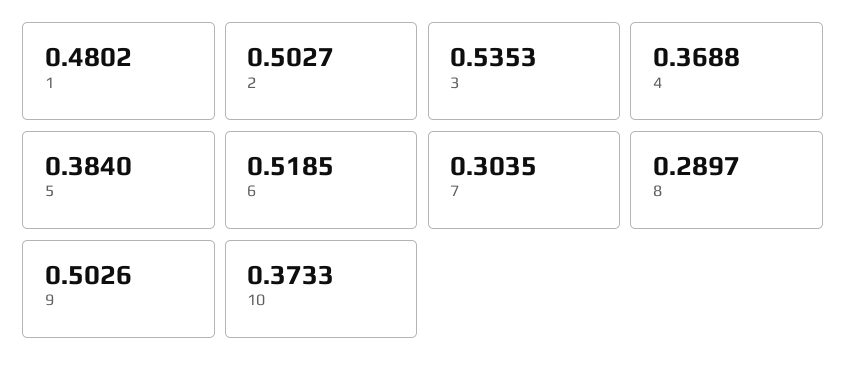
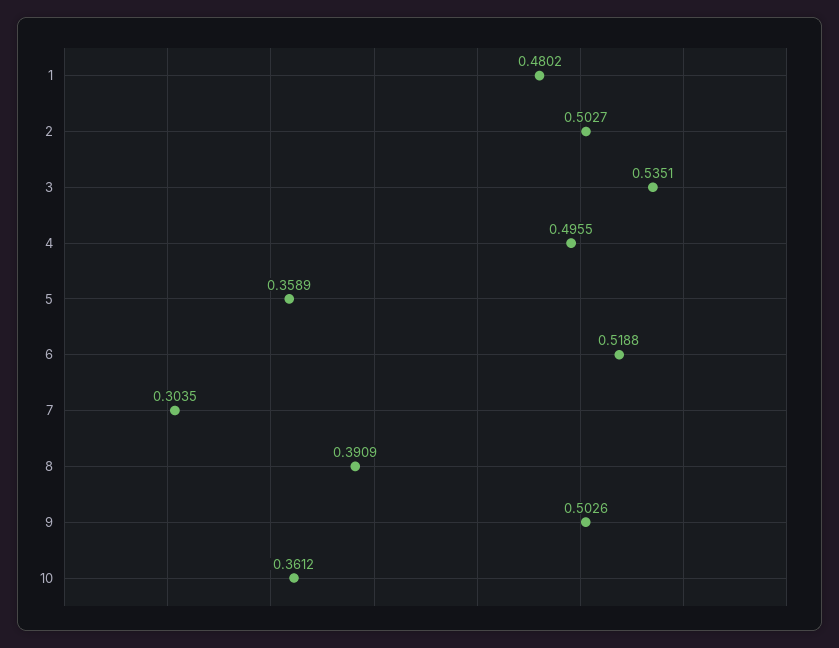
  {
    "1": 0.4802,
    "2": 0.5027,
-   "3": 0.5353,
+   "3": 0.5351,
-   "4": 0.3688,
+   "4": 0.4955,
-   "5": 0.384,
+   "5": 0.3589,
-   "6": 0.5185,
+   "6": 0.5188,
    "7": 0.3035,
-   "8": 0.2897,
+   "8": 0.3909,
    "9": 0.5026,
-   "10": 0.3733
+   "10": 0.3612
  }

